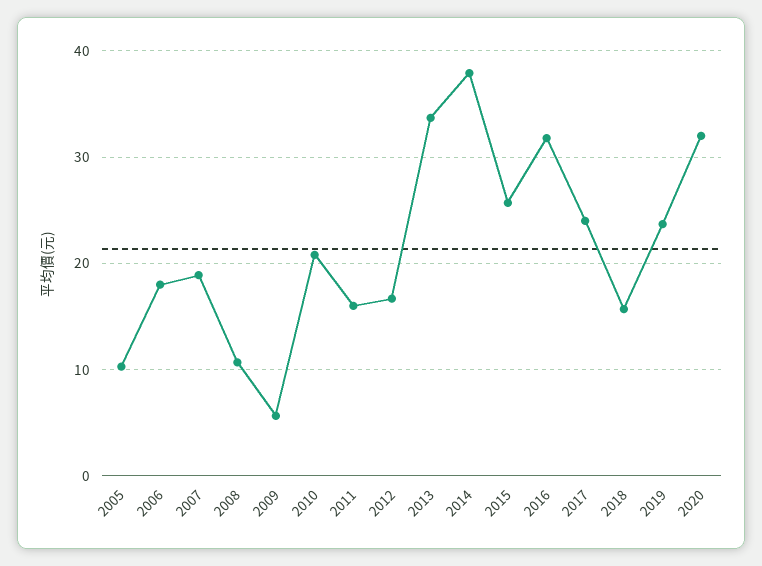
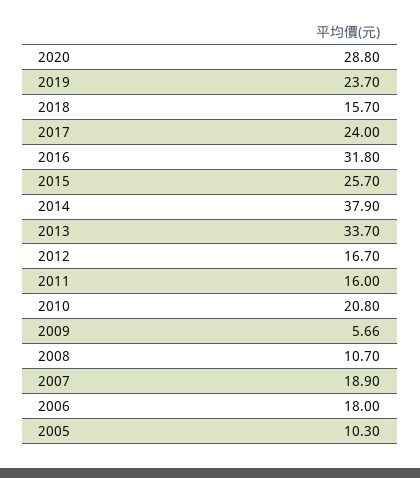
  {
    "2005": 10.3,
    "2006": 18,
    "2007": 18.9,
    "2008": 10.7,
    "2009": 5.66,
    "2010": 20.8,
    "2011": 16,
    "2012": 16.7,
    "2013": 33.7,
    "2014": 37.9,
    "2015": 25.7,
    "2016": 31.8,
    "2017": 24,
    "2018": 15.7,
    "2019": 23.7,
-   "2020": 32
+   "2020": 28.8
  }

